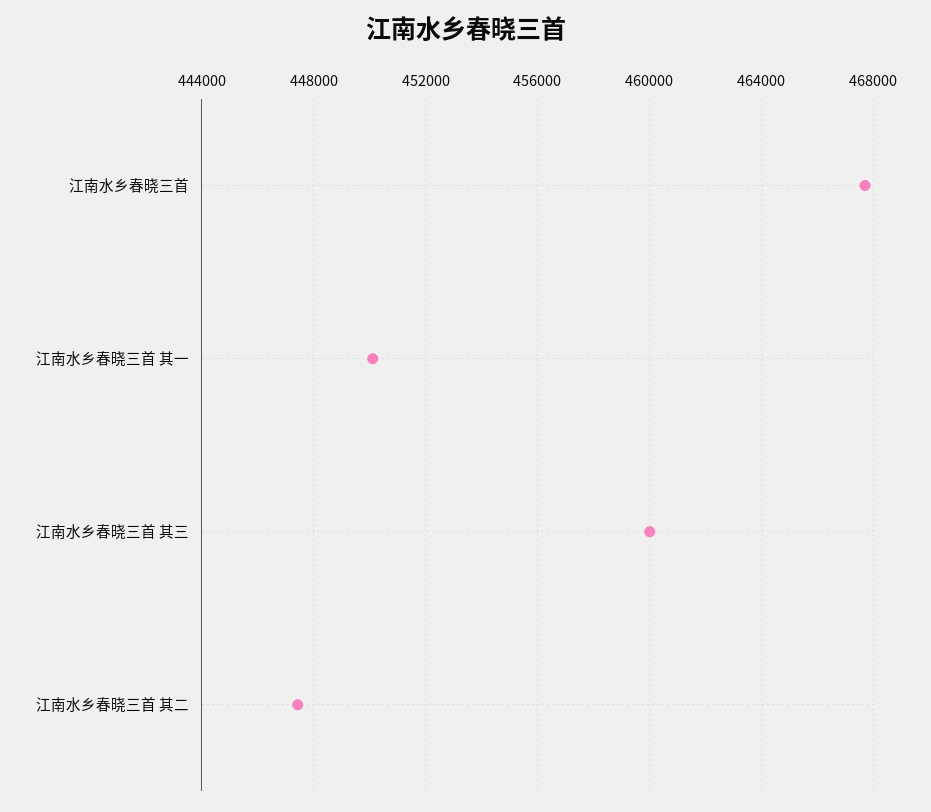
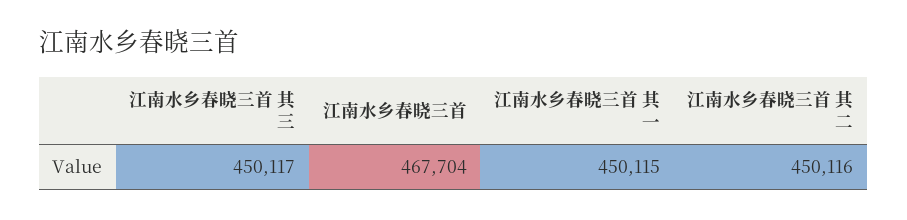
  {
    "江南水乡春晓三首": 467704,
    "江南水乡春晓三首 其一": 450115,
-   "江南水乡春晓三首 其三": 460000,
+   "江南水乡春晓三首 其三": 450117,
-   "江南水乡春晓三首 其二": 447500
+   "江南水乡春晓三首 其二": 450116
  }

